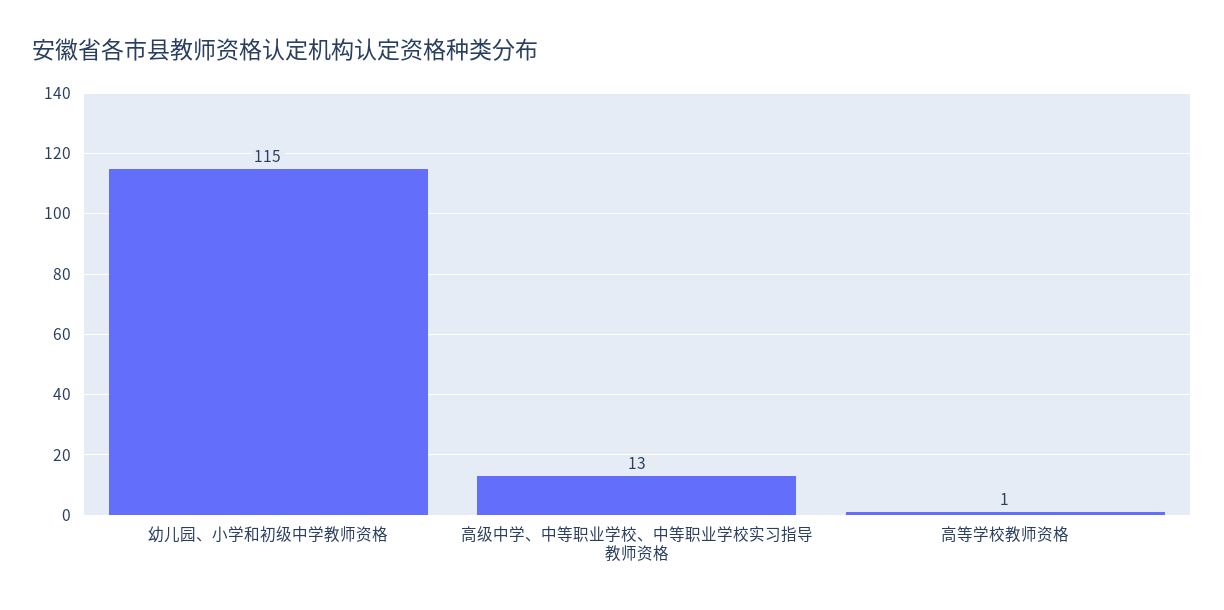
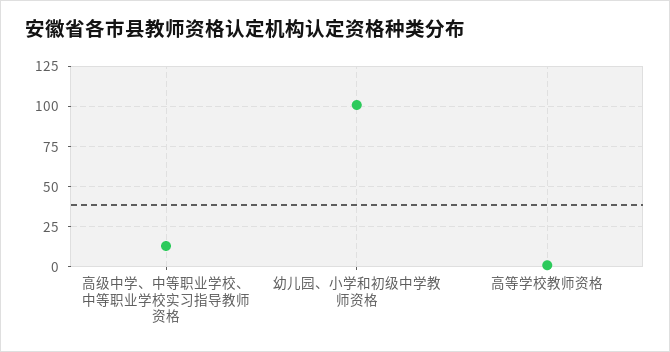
  {
-   "幼儿园、小学和初级中学教师资格": 115,
+   "幼儿园、小学和初级中学教师资格": 100,
    "高级中学、中等职业学校、中等职业学校实习指导教师资格": 13,
    "高等学校教师资格": 1
  }

